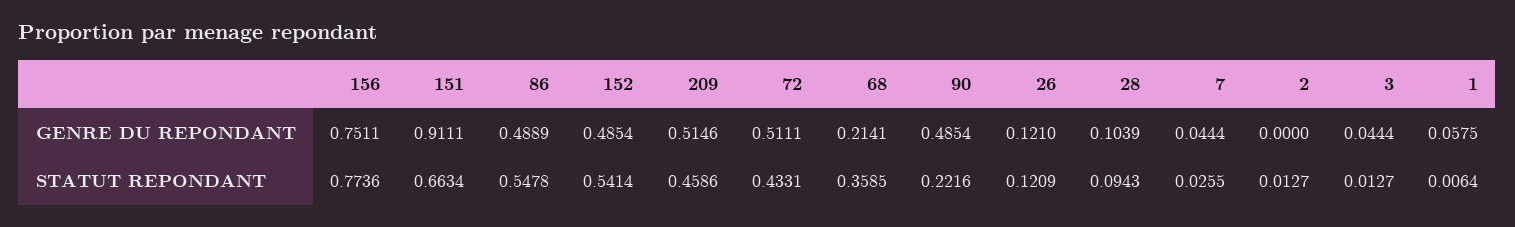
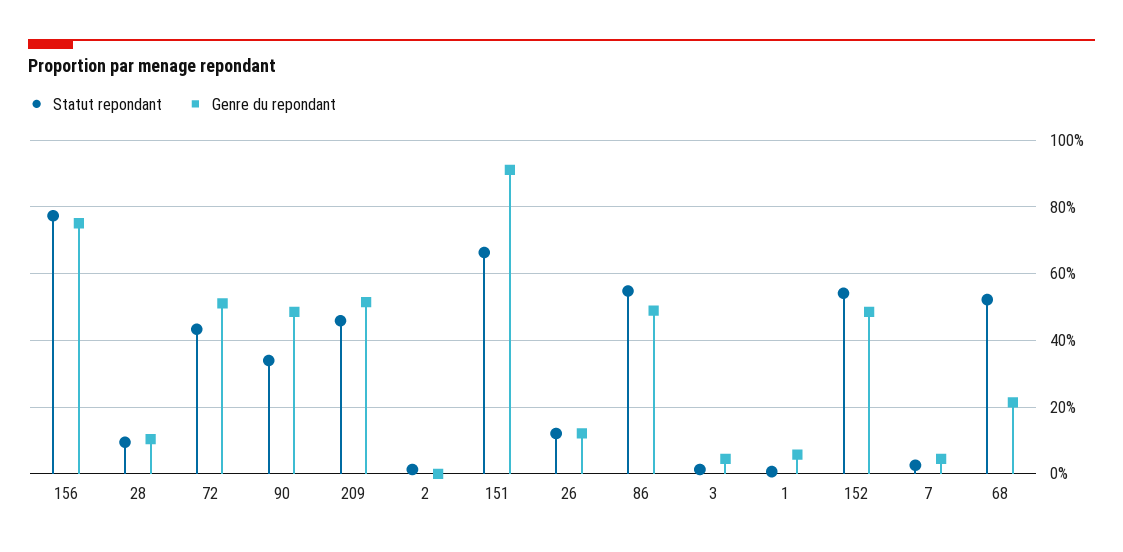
  {
    "GENRE DU REPONDANT": {
      "156": 0.7511,
      "151": 0.9111,
      "86": 0.4889,
      "152": 0.4854,
      "209": 0.5146,
      "72": 0.5111,
      "68": 0.2141,
      "90": 0.4854,
      "26": 0.121,
      "28": 0.1039,
      "7": 0.0444,
      "2": 0,
      "3": 0.0444,
      "1": 0.0575
    },
    "STATUT REPONDANT": {
      "156": 0.7736,
      "151": 0.6634,
      "86": 0.5478,
      "152": 0.5414,
      "209": 0.4586,
      "72": 0.4331,
-     "68": 0.3585,
+     "68": 0.52,
-     "90": 0.2216,
+     "90": 0.34,
      "26": 0.1209,
      "28": 0.0943,
      "7": 0.0255,
      "2": 0.0127,
      "3": 0.0127,
      "1": 0.0064
    }
  }

